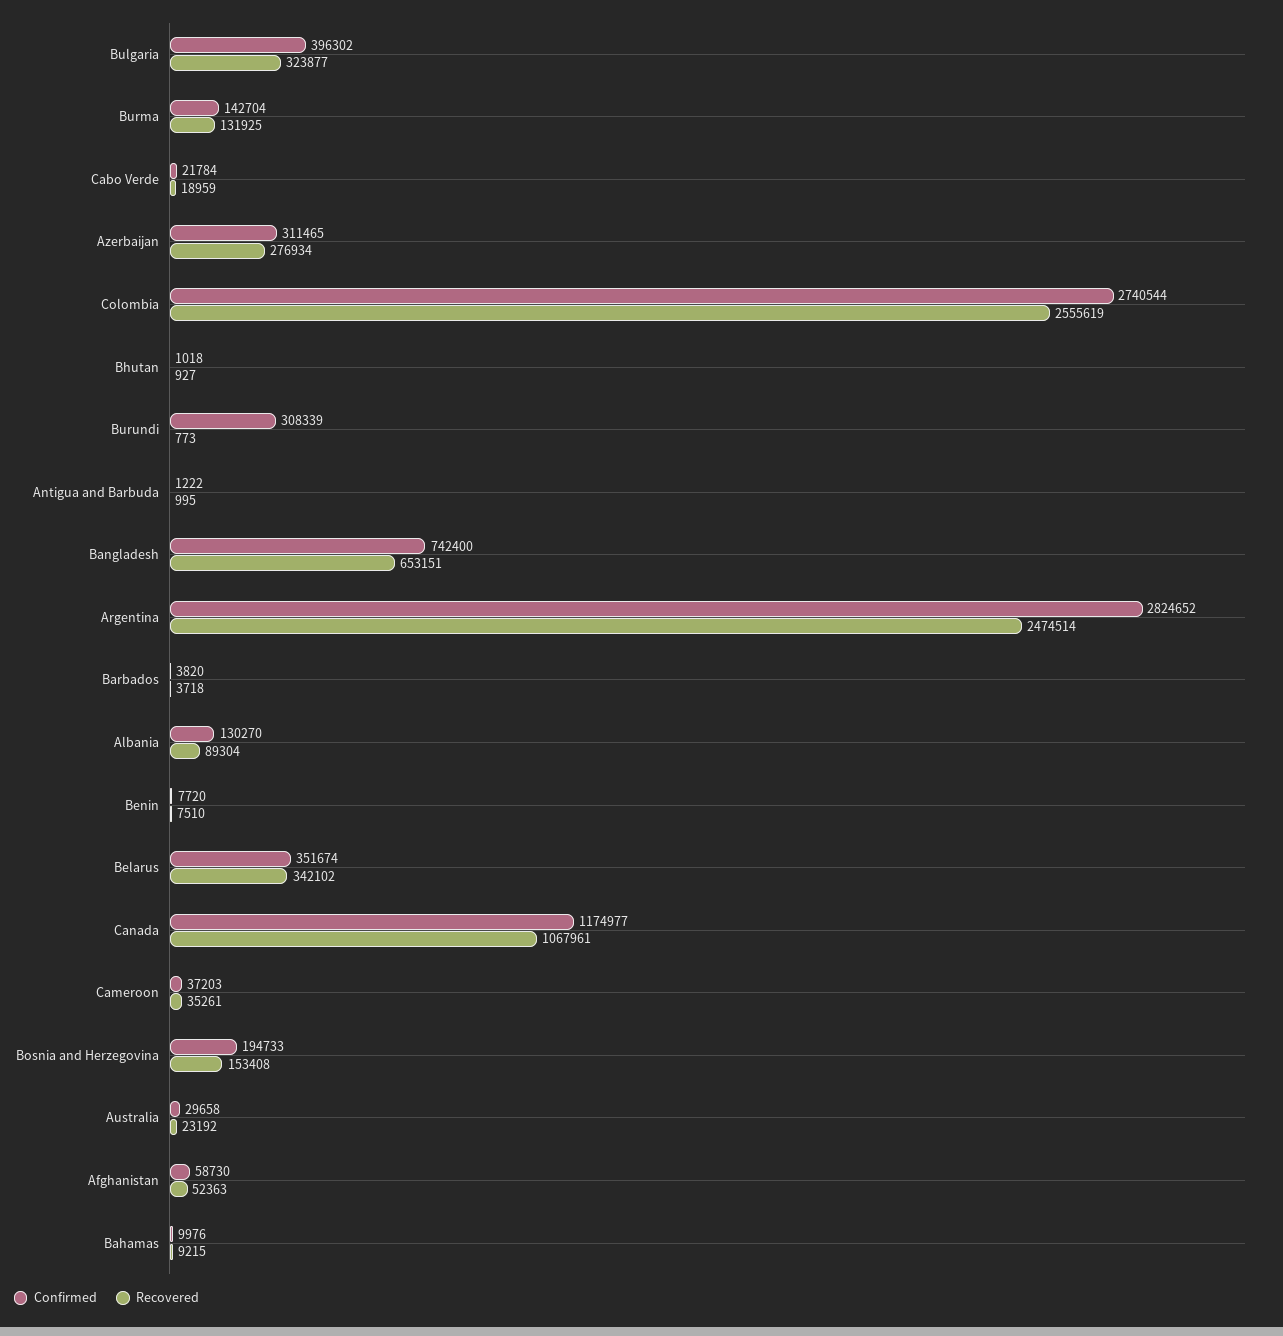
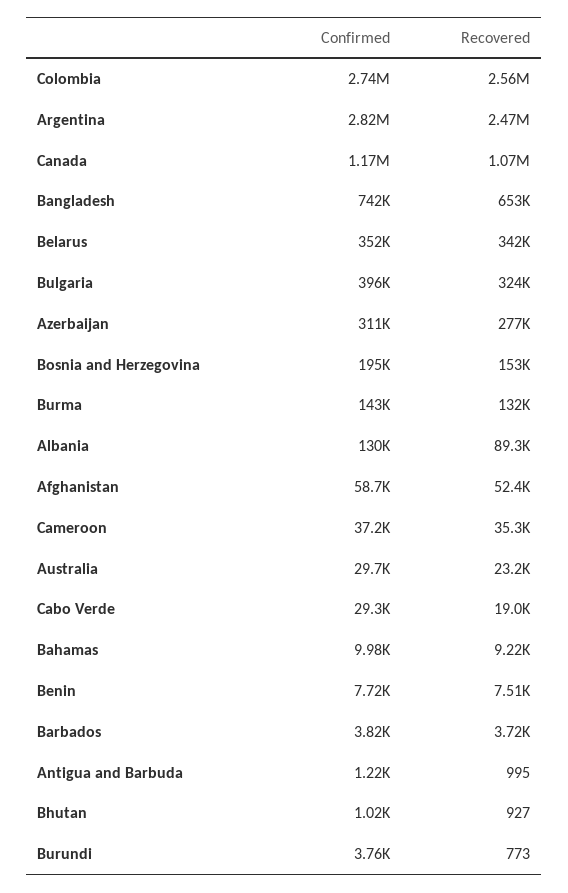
  {
    "Confirmed": {
      "Bulgaria": 396302,
      "Burma": 142704,
-     "Cabo Verde": 21784,
+     "Cabo Verde": 29300,
      "Azerbaijan": 311465,
      "Colombia": 2740544,
      "Bhutan": 1018,
-     "Burundi": 308339,
+     "Burundi": 3760,
      "Antigua and Barbuda": 1222,
      "Bangladesh": 742400,
      "Argentina": 2824652,
      "Barbados": 3820,
      "Albania": 130270,
      "Benin": 7720,
      "Belarus": 351674,
      "Canada": 1174977,
      "Cameroon": 37203,
      "Bosnia and Herzegovina": 194733,
      "Australia": 29658,
      "Afghanistan": 58730,
      "Bahamas": 9976
    },
    "Recovered": {
      "Bulgaria": 323877,
      "Burma": 131925,
      "Cabo Verde": 18959,
      "Azerbaijan": 276934,
      "Colombia": 2555619,
      "Bhutan": 927,
      "Burundi": 773,
      "Antigua and Barbuda": 995,
      "Bangladesh": 653151,
      "Argentina": 2474514,
      "Barbados": 3718,
      "Albania": 89304,
      "Benin": 7510,
      "Belarus": 342102,
      "Canada": 1067961,
      "Cameroon": 35261,
      "Bosnia and Herzegovina": 153408,
      "Australia": 23192,
      "Afghanistan": 52363,
      "Bahamas": 9215
    }
  }

